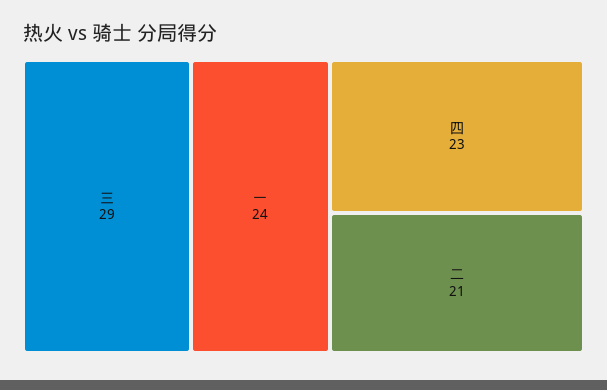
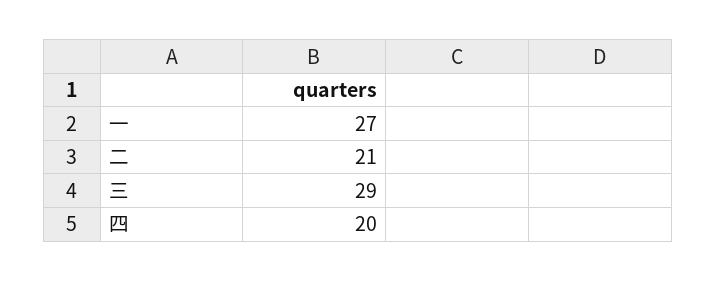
  {
    "三": 29,
-   "一": 24,
+   "一": 27,
-   "四": 23,
+   "四": 20,
    "二": 21
  }

